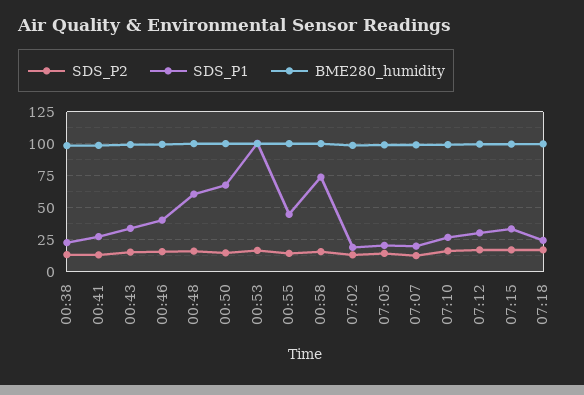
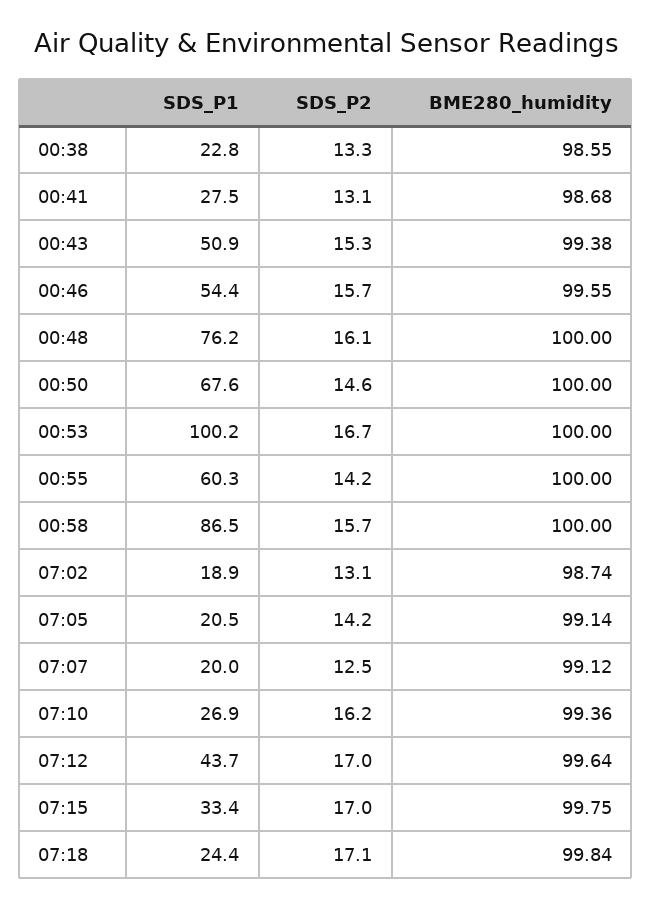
  {
    "SDS_P2": {
      "00:38": 13.3,
      "00:41": 13.1,
      "00:43": 15.3,
      "00:46": 15.7,
      "00:48": 16.1,
      "00:50": 14.6,
      "00:53": 16.7,
      "00:55": 14.2,
      "00:58": 15.7,
      "07:02": 13.1,
      "07:05": 14.2,
      "07:07": 12.5,
      "07:10": 16.2,
      "07:12": 17,
      "07:15": 17,
      "07:18": 17.1
    },
    "SDS_P1": {
      "00:38": 22.8,
      "00:41": 27.5,
-     "00:43": 35,
+     "00:43": 50.9,
-     "00:46": 40,
+     "00:46": 54.4,
-     "00:48": 60,
+     "00:48": 76.2,
      "00:50": 67.6,
      "00:53": 100.2,
-     "00:55": 45,
+     "00:55": 60.3,
-     "00:58": 75,
+     "00:58": 86.5,
      "07:02": 18.9,
      "07:05": 20.5,
      "07:07": 20,
      "07:10": 26.9,
-     "07:12": 30,
+     "07:12": 43.7,
      "07:15": 33.4,
      "07:18": 24.4
    },
    "BME280_humidity": {
      "00:38": 98.55,
      "00:41": 98.68,
      "00:43": 99.38,
      "00:46": 99.55,
      "00:48": 100,
      "00:50": 100,
      "00:53": 100,
      "00:55": 100,
      "00:58": 100,
      "07:02": 98.74,
      "07:05": 99.14,
      "07:07": 99.12,
      "07:10": 99.36,
      "07:12": 99.64,
      "07:15": 99.75,
      "07:18": 99.84
    }
  }

